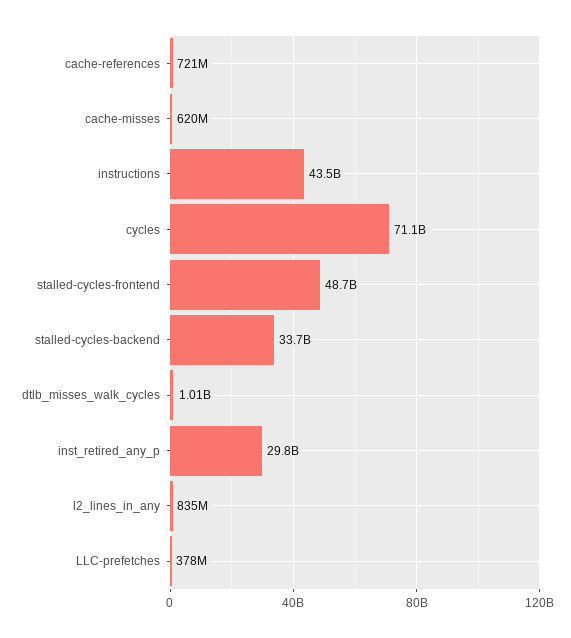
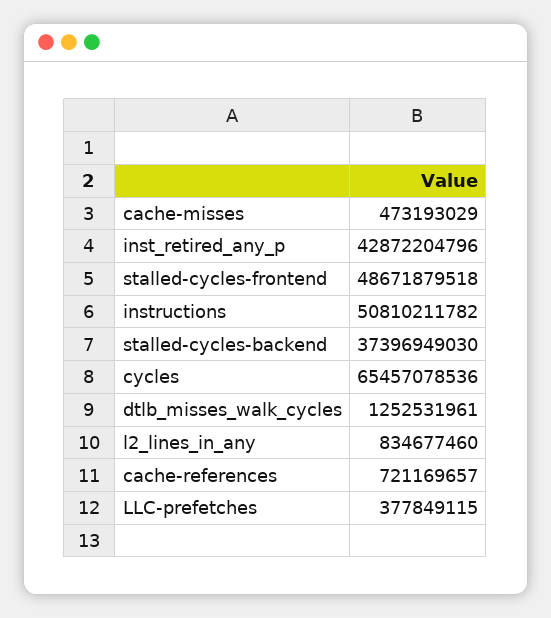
  {
    "cache-references": 721169657,
-   "cache-misses": 620000000,
+   "cache-misses": 473193029,
-   "instructions": 43500000000,
+   "instructions": 50810211782,
-   "cycles": 71100000000,
+   "cycles": 65457078536,
    "stalled-cycles-frontend": 48671879518,
-   "stalled-cycles-backend": 33700000000,
+   "stalled-cycles-backend": 37396949030,
-   "dtlb_misses_walk_cycles": 1010000000,
+   "dtlb_misses_walk_cycles": 1252531961,
-   "inst_retired_any_p": 29800000000,
+   "inst_retired_any_p": 42872204796,
    "l2_lines_in_any": 834677460,
    "LLC-prefetches": 377849115
  }

